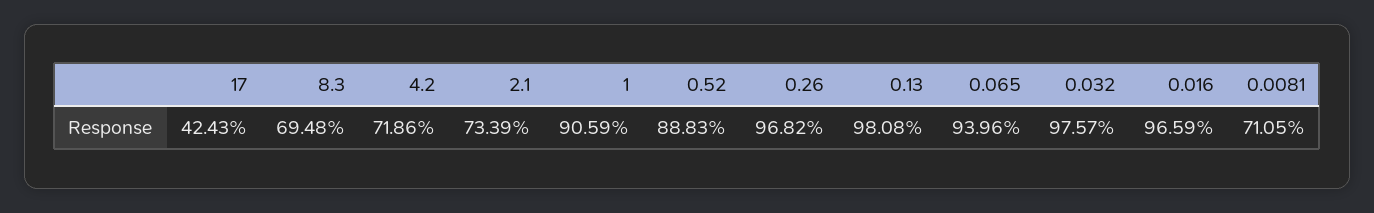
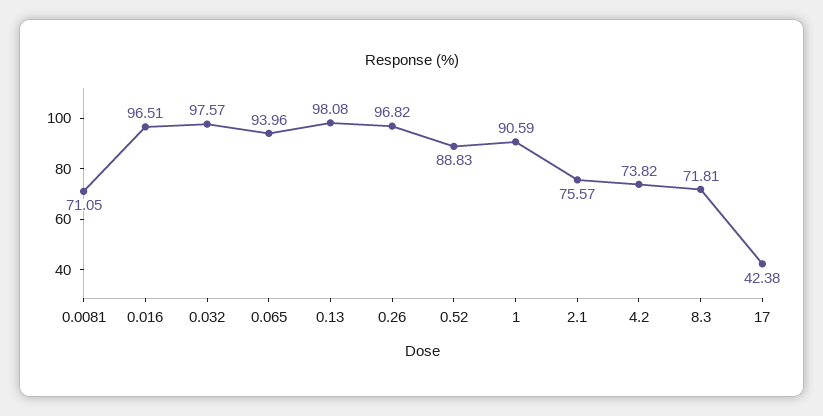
  {
-   "17": 42.43,
+   "17": 42.38,
-   "8.3": 69.48,
+   "8.3": 71.81,
-   "4.2": 71.86,
+   "4.2": 73.82,
-   "2.1": 73.39,
+   "2.1": 75.57,
    "1": 90.59,
    "0.52": 88.83,
    "0.26": 96.82,
    "0.13": 98.08,
    "0.065": 93.96,
    "0.032": 97.57,
-   "0.016": 96.59,
+   "0.016": 96.51,
    "0.0081": 71.05
  }

